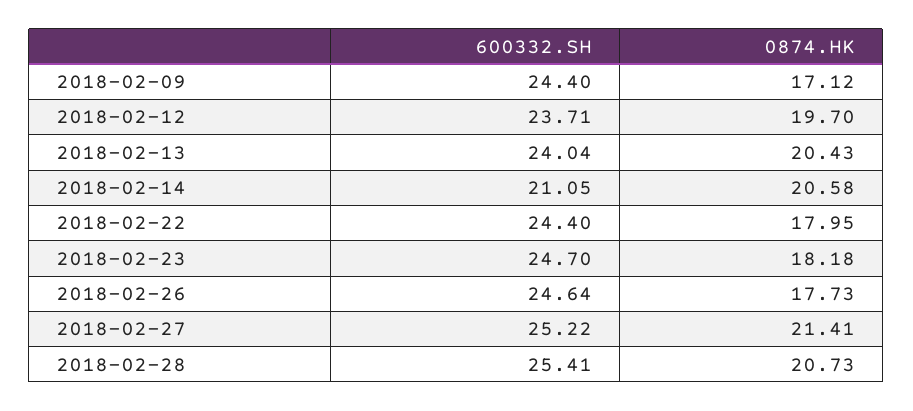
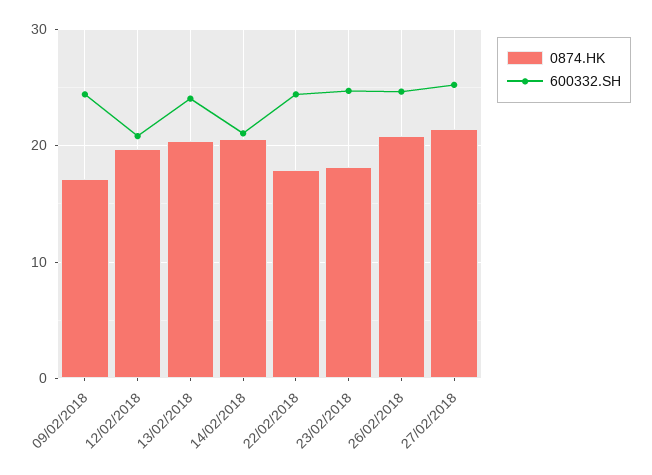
  {
    "600332.SH": {
      "2018-02-09": 24.4,
-     "2018-02-12": 23.71,
+     "2018-02-12": 21,
      "2018-02-13": 24.04,
      "2018-02-14": 21.05,
      "2018-02-22": 24.4,
      "2018-02-23": 24.7,
      "2018-02-26": 24.64,
-     "2018-02-27": 25.22,
+     "2018-02-27": 25.22
-     "2018-02-28": 25.41
    },
    "0874.HK": {
      "2018-02-09": 17.12,
      "2018-02-12": 19.7,
      "2018-02-13": 20.43,
      "2018-02-14": 20.58,
      "2018-02-22": 17.95,
      "2018-02-23": 18.18,
-     "2018-02-26": 17.73,
+     "2018-02-26": 21,
-     "2018-02-27": 21.41,
+     "2018-02-27": 21.41
-     "2018-02-28": 20.73
    }
  }

